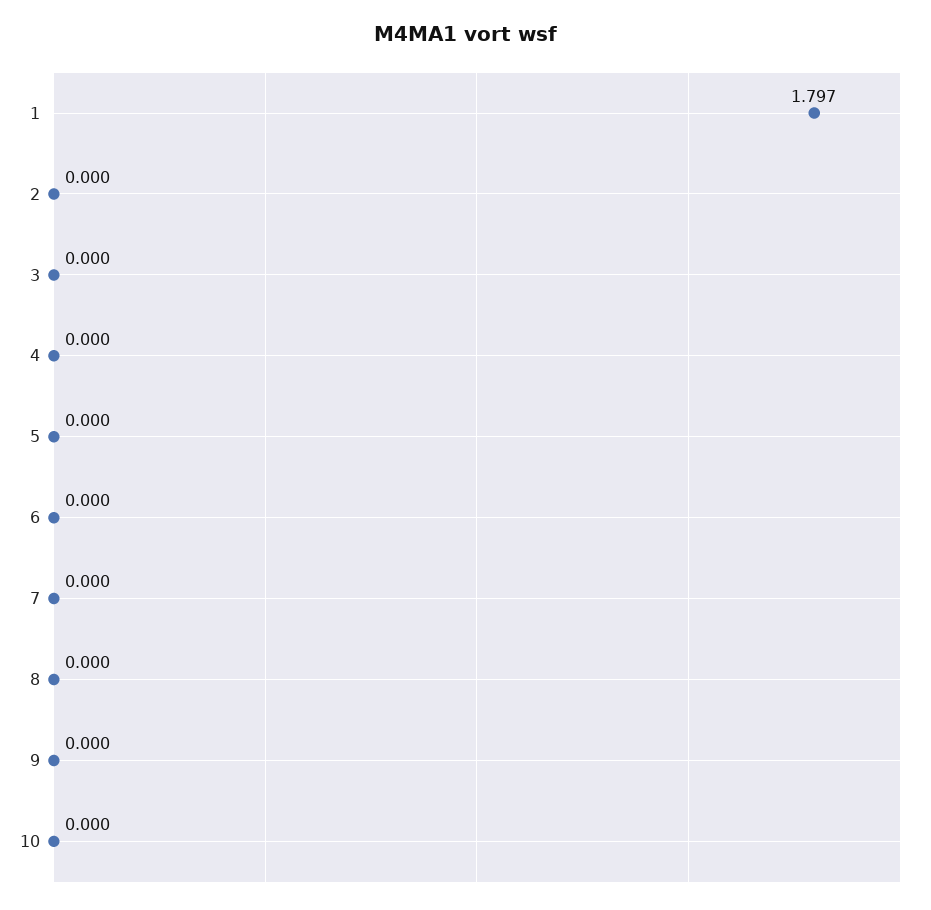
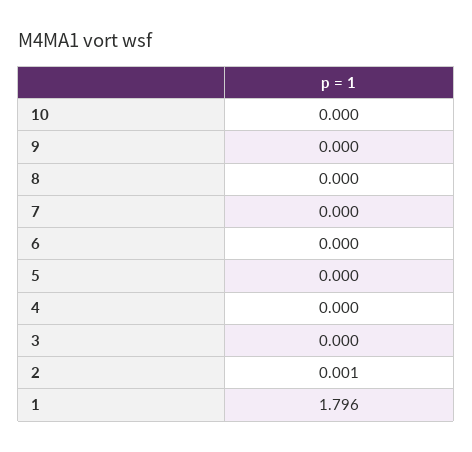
  {
-   "1": 1.797,
+   "1": 1.796,
-   "2": 0,
+   "2": 0.001,
    "3": 0,
    "4": 0,
    "5": 0,
    "6": 0,
    "7": 0,
    "8": 0,
    "9": 0,
    "10": 0
  }

